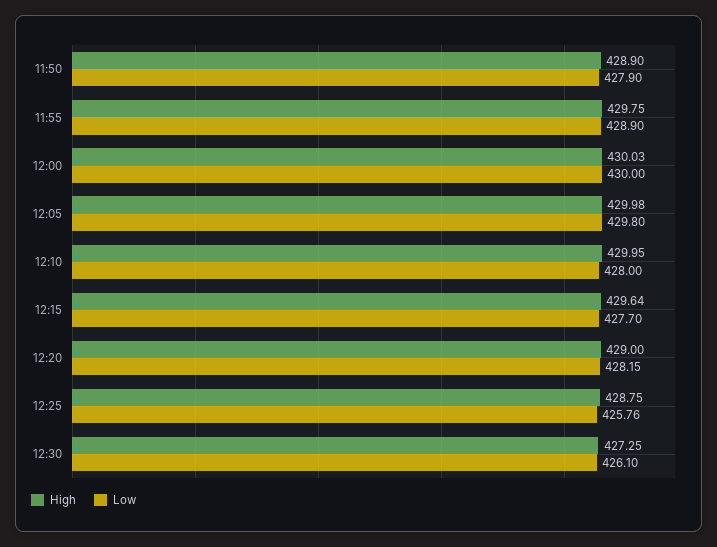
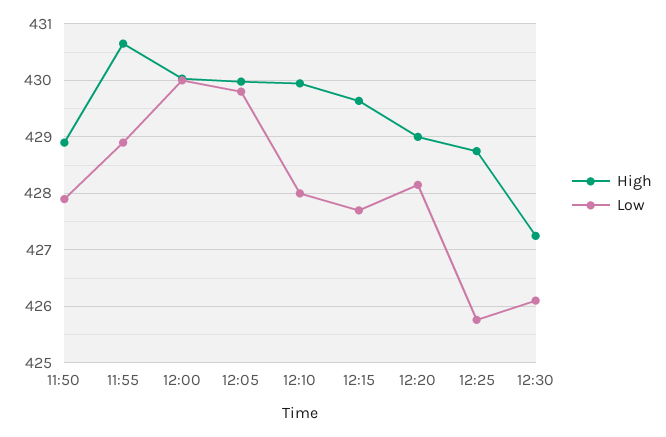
  {
    "High": {
      "11:50": 428.9,
-     "11:55": 429.75,
+     "11:55": 430.6,
      "12:00": 430.03,
      "12:05": 429.98,
      "12:10": 429.95,
      "12:15": 429.64,
      "12:20": 429,
      "12:25": 428.75,
      "12:30": 427.25
    },
    "Low": {
      "11:50": 427.9,
      "11:55": 428.9,
      "12:00": 430,
      "12:05": 429.8,
      "12:10": 428,
      "12:15": 427.7,
      "12:20": 428.15,
      "12:25": 425.76,
      "12:30": 426.1
    }
  }

